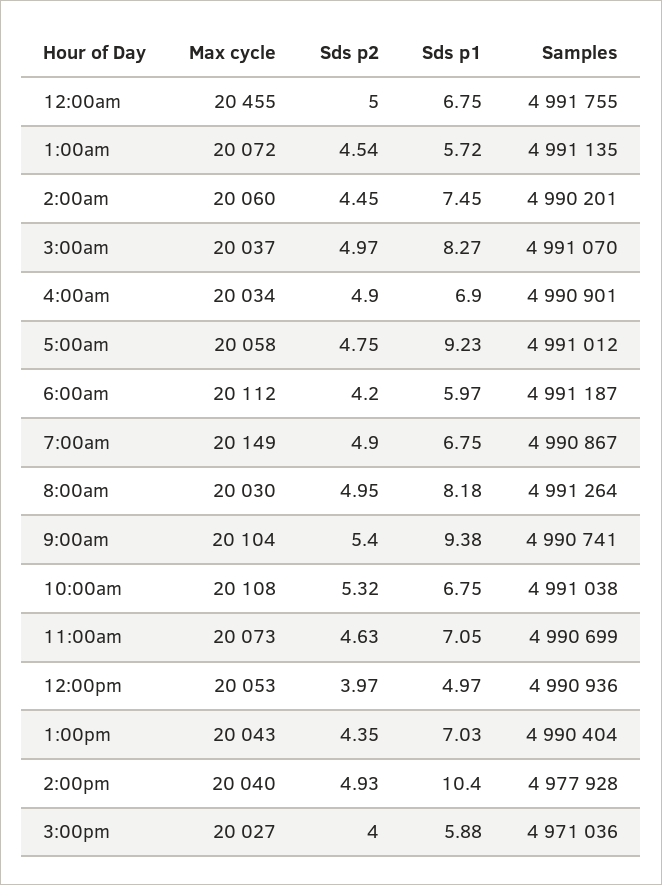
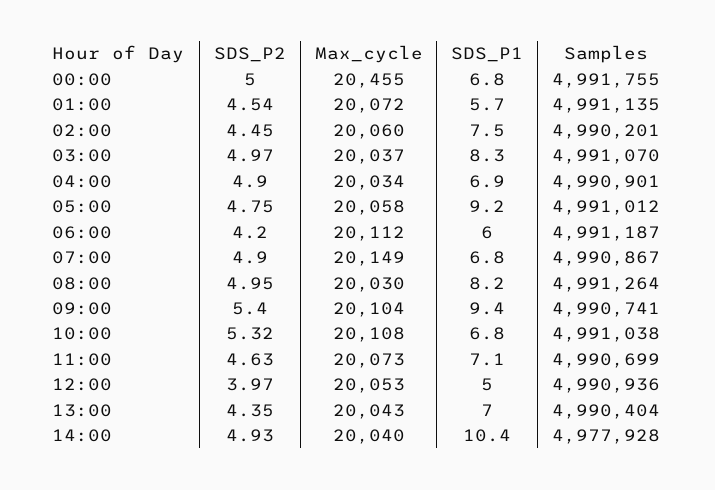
  {
    "Max cycle": {
      "12:00am": 20455,
      "1:00am": 20072,
      "2:00am": 20060,
      "3:00am": 20037,
      "4:00am": 20034,
      "5:00am": 20058,
      "6:00am": 20112,
      "7:00am": 20149,
      "8:00am": 20030,
      "9:00am": 20104,
      "10:00am": 20108,
      "11:00am": 20073,
      "12:00pm": 20053,
      "1:00pm": 20043,
-     "2:00pm": 20040,
+     "2:00pm": 20040
-     "3:00pm": 20027
    },
    "Sds p2": {
      "12:00am": 5,
      "1:00am": 4.54,
      "2:00am": 4.45,
      "3:00am": 4.97,
      "4:00am": 4.9,
      "5:00am": 4.75,
      "6:00am": 4.2,
      "7:00am": 4.9,
      "8:00am": 4.95,
      "9:00am": 5.4,
      "10:00am": 5.32,
      "11:00am": 4.63,
      "12:00pm": 3.97,
      "1:00pm": 4.35,
-     "2:00pm": 4.93,
+     "2:00pm": 4.93
-     "3:00pm": 4
    },
    "Sds p1": {
      "12:00am": 6.75,
      "1:00am": 5.72,
      "2:00am": 7.45,
      "3:00am": 8.27,
      "4:00am": 6.9,
      "5:00am": 9.23,
      "6:00am": 5.97,
      "7:00am": 6.75,
      "8:00am": 8.18,
      "9:00am": 9.38,
      "10:00am": 6.75,
      "11:00am": 7.05,
      "12:00pm": 4.97,
      "1:00pm": 7.03,
-     "2:00pm": 10.4,
+     "2:00pm": 10.4
-     "3:00pm": 5.88
    },
    "Samples": {
      "12:00am": 4991755,
      "1:00am": 4991135,
      "2:00am": 4990201,
      "3:00am": 4991070,
      "4:00am": 4990901,
      "5:00am": 4991012,
      "6:00am": 4991187,
      "7:00am": 4990867,
      "8:00am": 4991264,
      "9:00am": 4990741,
      "10:00am": 4991038,
      "11:00am": 4990699,
      "12:00pm": 4990936,
      "1:00pm": 4990404,
-     "2:00pm": 4977928,
+     "2:00pm": 4977928
-     "3:00pm": 4971036
    }
  }

